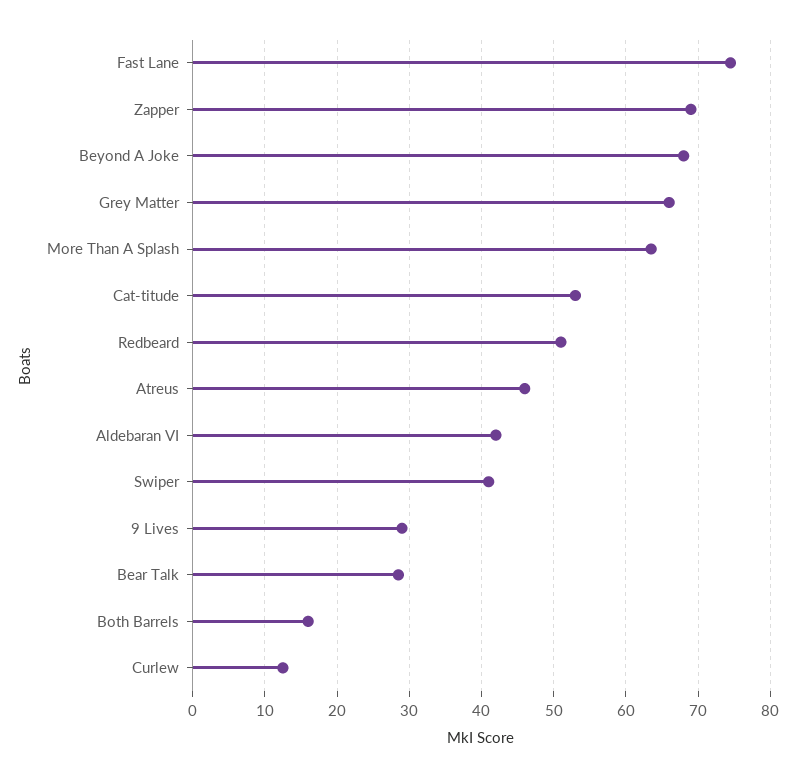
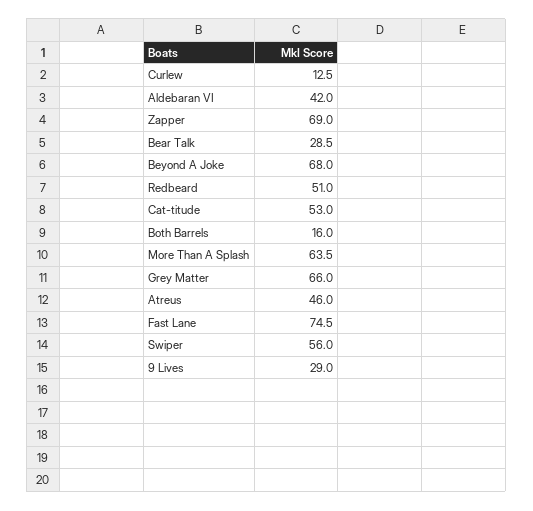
  {
    "Fast Lane": 74.5,
    "Zapper": 69,
    "Beyond A Joke": 68,
    "Grey Matter": 66,
    "More Than A Splash": 63.5,
    "Cat-titude": 53,
    "Redbeard": 51,
    "Atreus": 46,
    "Aldebaran VI": 42,
-   "Swiper": 41,
+   "Swiper": 56,
    "9 Lives": 29,
    "Bear Talk": 28.5,
    "Both Barrels": 16,
    "Curlew": 12.5
  }

